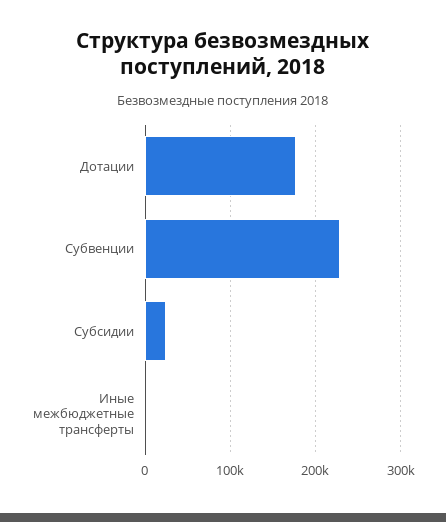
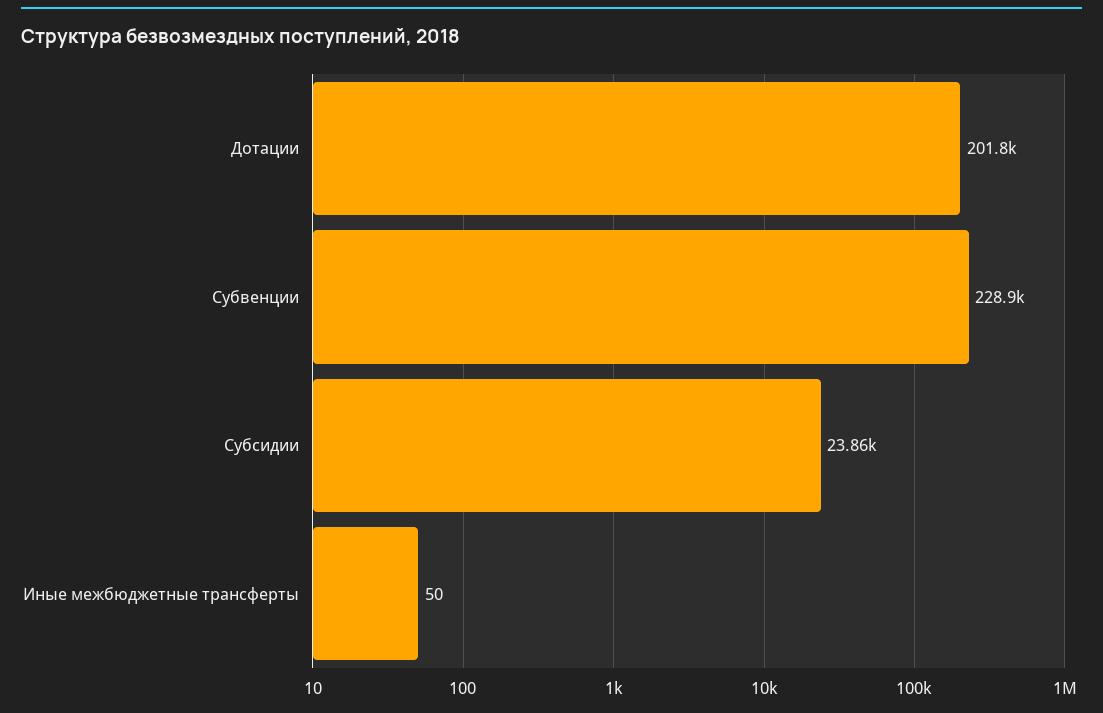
  {
-   "Дотации": 180000,
+   "Дотации": 201800,
    "Субвенции": 228900,
    "Субсидии": 23860,
    "Иные межбюджетные трансферты": 50
  }

